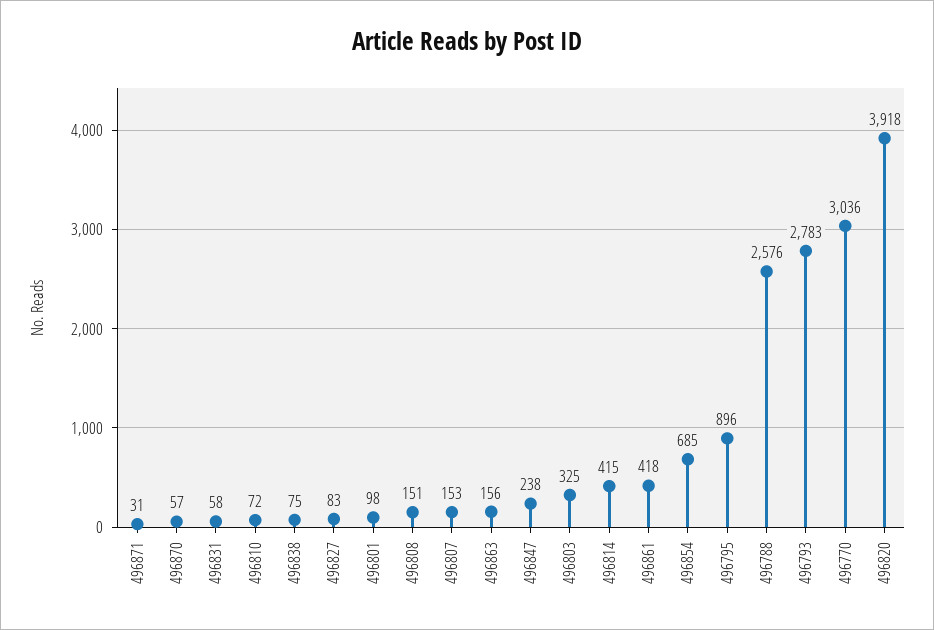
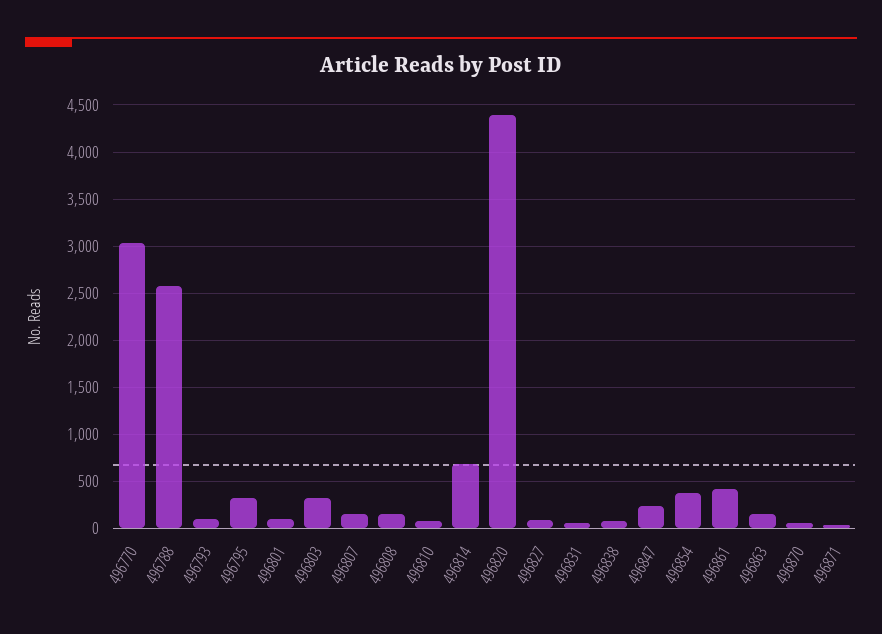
  {
    "496871": 31,
    "496870": 57,
    "496831": 58,
    "496810": 72,
    "496838": 75,
    "496827": 83,
    "496801": 98,
    "496808": 151,
    "496807": 153,
    "496863": 156,
    "496847": 238,
    "496803": 325,
-   "496814": 415,
+   "496814": 700,
    "496861": 418,
-   "496854": 685,
+   "496854": 400,
-   "496795": 896,
+   "496795": 300,
    "496788": 2576,
-   "496793": 2783,
+   "496793": 100,
    "496770": 3036,
-   "496820": 3918
+   "496820": 4400
  }

